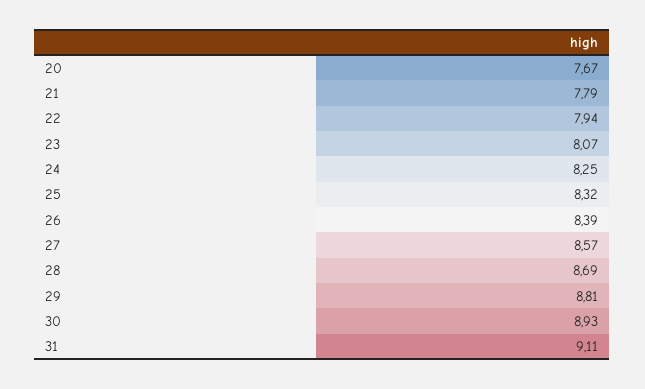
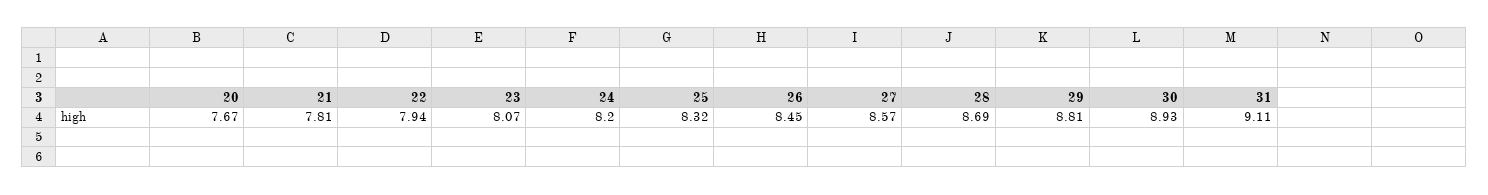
  {
    "20": 7.67,
-   "21": 7.79,
+   "21": 7.81,
    "22": 7.94,
    "23": 8.07,
-   "24": 8.25,
+   "24": 8.2,
    "25": 8.32,
-   "26": 8.39,
+   "26": 8.45,
    "27": 8.57,
    "28": 8.69,
    "29": 8.81,
    "30": 8.93,
    "31": 9.11
  }

